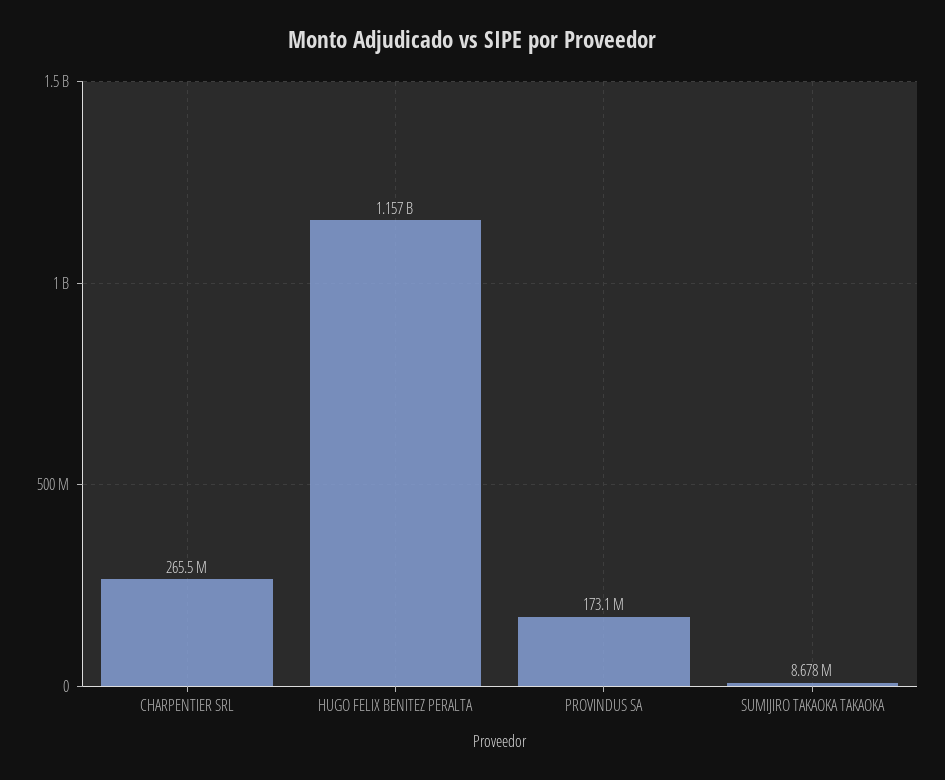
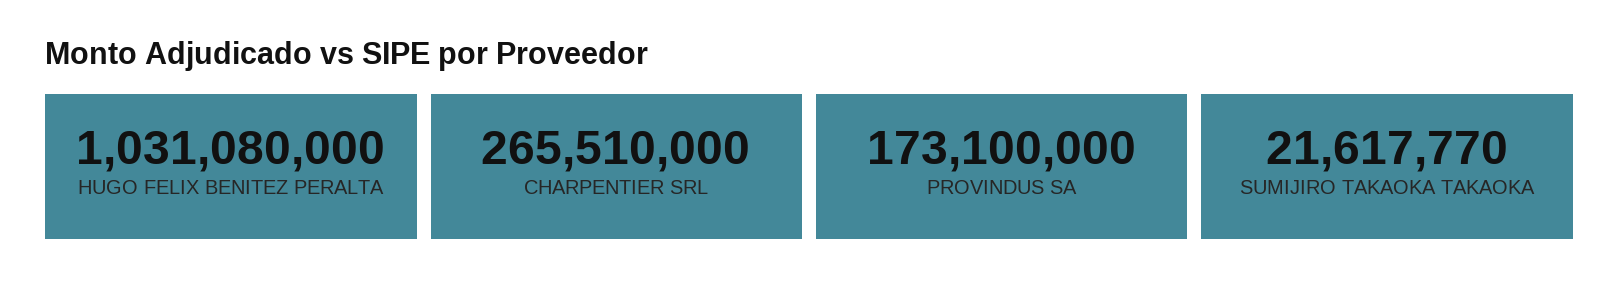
  {
    "CHARPENTIER SRL": 265510000,
-   "HUGO FELIX BENITEZ PERALTA": 1157000000,
+   "HUGO FELIX BENITEZ PERALTA": 1031080000,
    "PROVINDUS SA": 173100000,
-   "SUMIJIRO TAKAOKA TAKAOKA": 8678000
+   "SUMIJIRO TAKAOKA TAKAOKA": 21617770
  }

